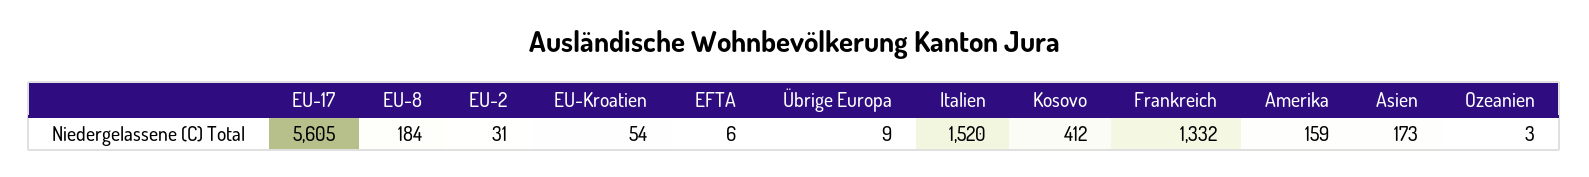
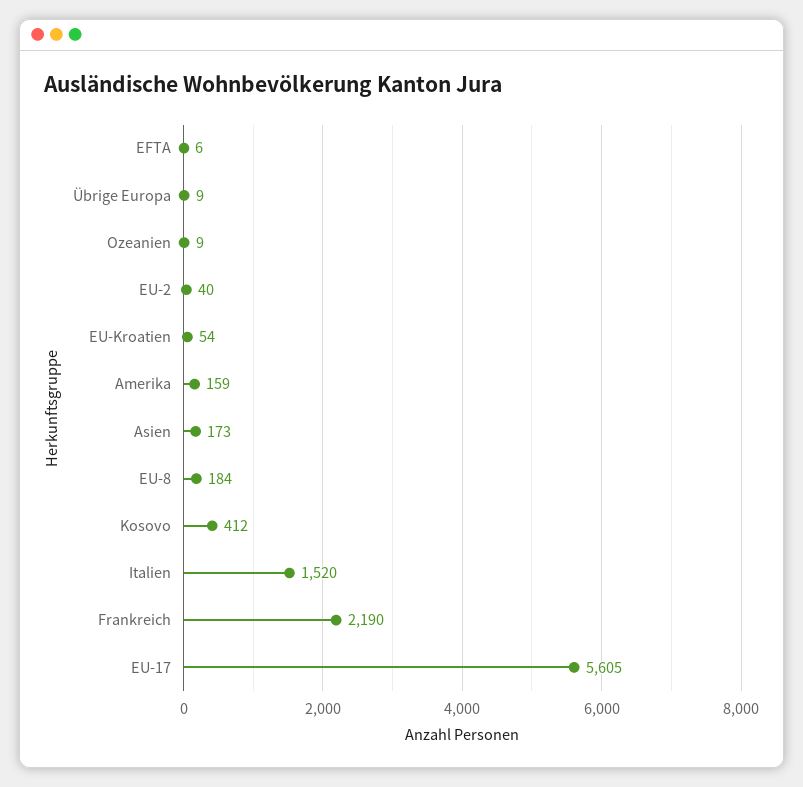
  {
    "EU-17": 5605,
    "EU-8": 184,
-   "EU-2": 31,
+   "EU-2": 40,
    "EU-Kroatien": 54,
    "EFTA": 6,
    "Übrige Europa": 9,
    "Italien": 1520,
    "Kosovo": 412,
-   "Frankreich": 1332,
+   "Frankreich": 2190,
    "Amerika": 159,
    "Asien": 173,
-   "Ozeanien": 3
+   "Ozeanien": 9
  }

